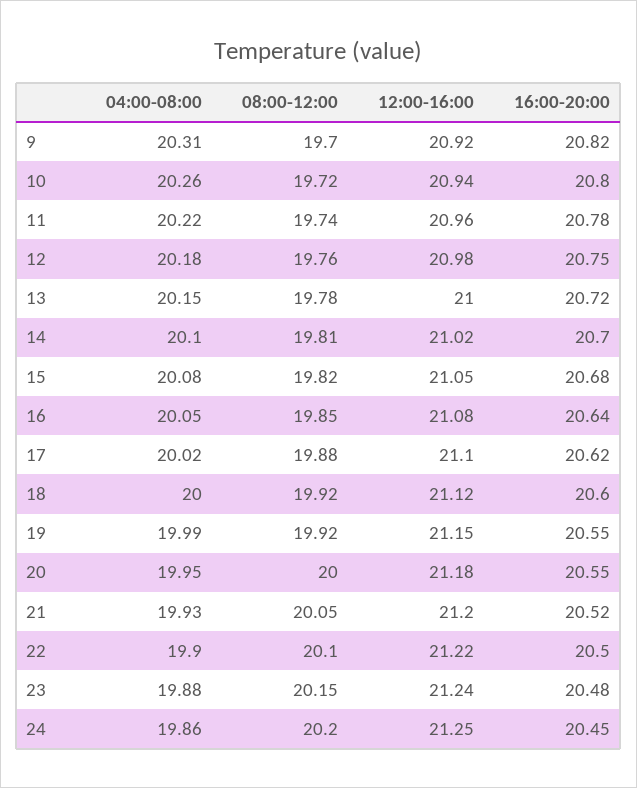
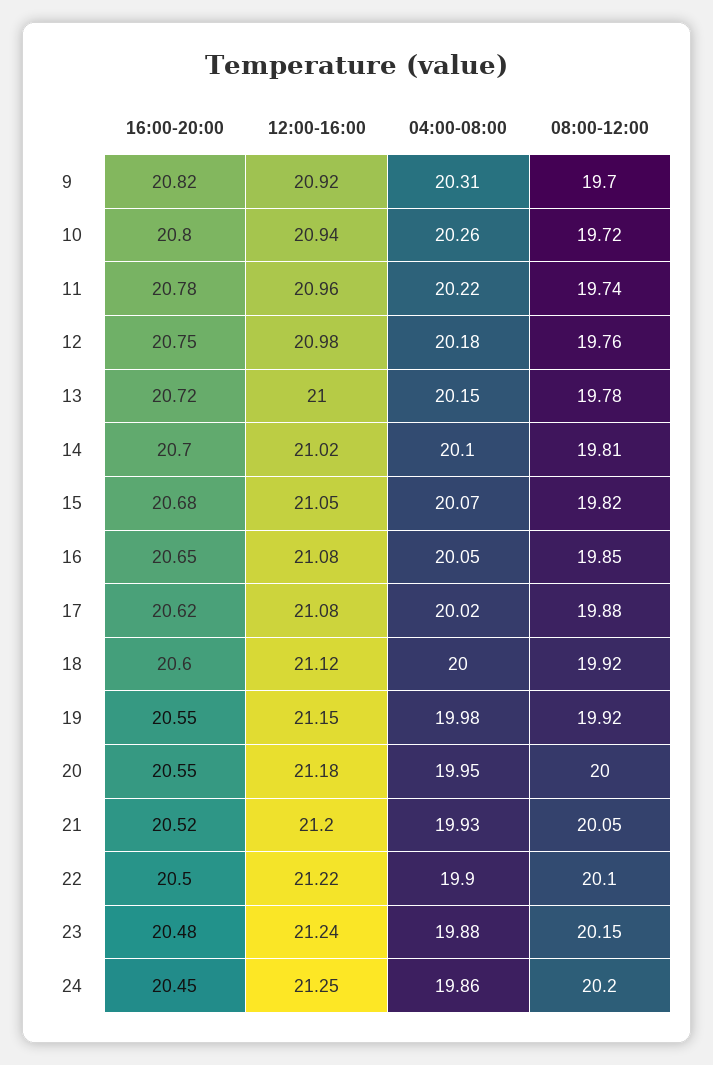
  {
    "04:00-08:00": {
      "9": 20.31,
      "10": 20.26,
      "11": 20.22,
      "12": 20.18,
      "13": 20.15,
      "14": 20.1,
-     "15": 20.08,
+     "15": 20.07,
      "16": 20.05,
      "17": 20.02,
      "18": 20,
-     "19": 19.99,
+     "19": 19.98,
      "20": 19.95,
      "21": 19.93,
      "22": 19.9,
      "23": 19.88,
      "24": 19.86
    },
    "08:00-12:00": {
      "9": 19.7,
      "10": 19.72,
      "11": 19.74,
      "12": 19.76,
      "13": 19.78,
      "14": 19.81,
      "15": 19.82,
      "16": 19.85,
      "17": 19.88,
      "18": 19.92,
      "19": 19.92,
      "20": 20,
      "21": 20.05,
      "22": 20.1,
      "23": 20.15,
      "24": 20.2
    },
    "12:00-16:00": {
      "9": 20.92,
      "10": 20.94,
      "11": 20.96,
      "12": 20.98,
      "13": 21,
      "14": 21.02,
      "15": 21.05,
      "16": 21.08,
-     "17": 21.1,
+     "17": 21.08,
      "18": 21.12,
      "19": 21.15,
      "20": 21.18,
      "21": 21.2,
      "22": 21.22,
      "23": 21.24,
      "24": 21.25
    },
    "16:00-20:00": {
      "9": 20.82,
      "10": 20.8,
      "11": 20.78,
      "12": 20.75,
      "13": 20.72,
      "14": 20.7,
      "15": 20.68,
-     "16": 20.64,
+     "16": 20.65,
      "17": 20.62,
      "18": 20.6,
      "19": 20.55,
      "20": 20.55,
      "21": 20.52,
      "22": 20.5,
      "23": 20.48,
      "24": 20.45
    }
  }

